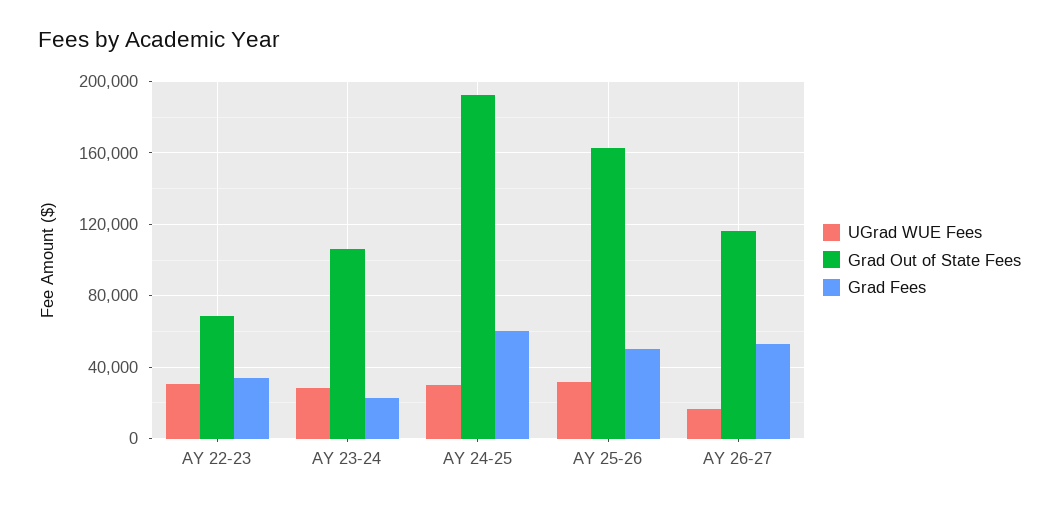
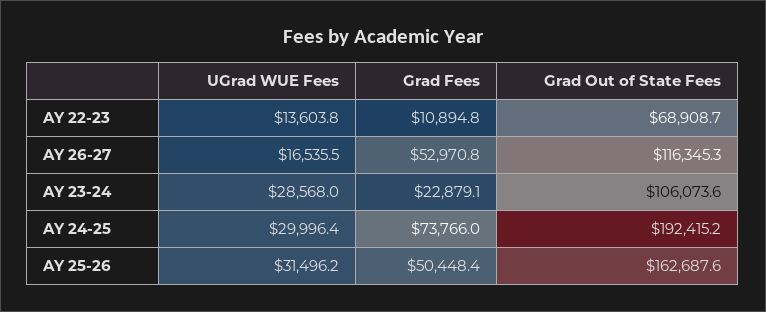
  {
    "UGrad WUE Fees": {
-     "AY 22-23": 30000,
+     "AY 22-23": 13603.8,
      "AY 23-24": 28568,
      "AY 24-25": 29996.4,
      "AY 25-26": 31496.2,
      "AY 26-27": 16535.5
    },
    "Grad Out of State Fees": {
      "AY 22-23": 68908.7,
      "AY 23-24": 106073.6,
      "AY 24-25": 192415.2,
      "AY 25-26": 162687.6,
      "AY 26-27": 116345.3
    },
    "Grad Fees": {
-     "AY 22-23": 35000,
+     "AY 22-23": 10894.8,
      "AY 23-24": 22879.1,
-     "AY 24-25": 60000,
+     "AY 24-25": 73766,
      "AY 25-26": 50448.4,
      "AY 26-27": 52970.8
    }
  }

